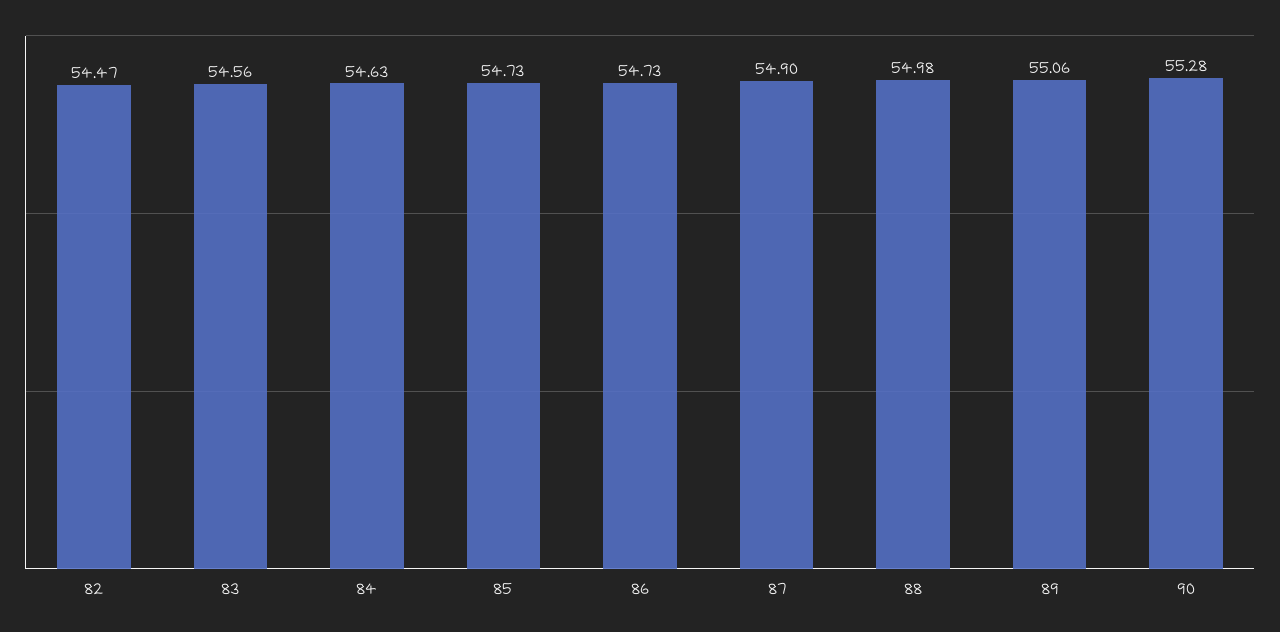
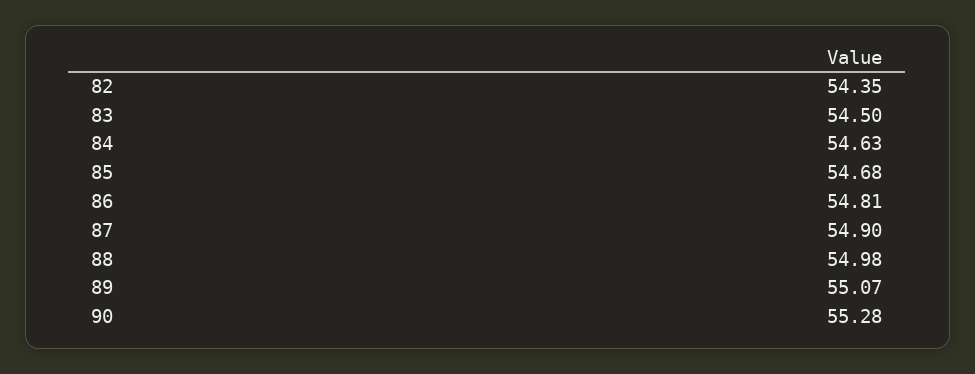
  {
-   "82": 54.47,
+   "82": 54.35,
-   "83": 54.56,
+   "83": 54.5,
    "84": 54.63,
-   "85": 54.73,
+   "85": 54.68,
-   "86": 54.73,
+   "86": 54.81,
    "87": 54.9,
    "88": 54.98,
-   "89": 55.06,
+   "89": 55.07,
    "90": 55.28
  }

